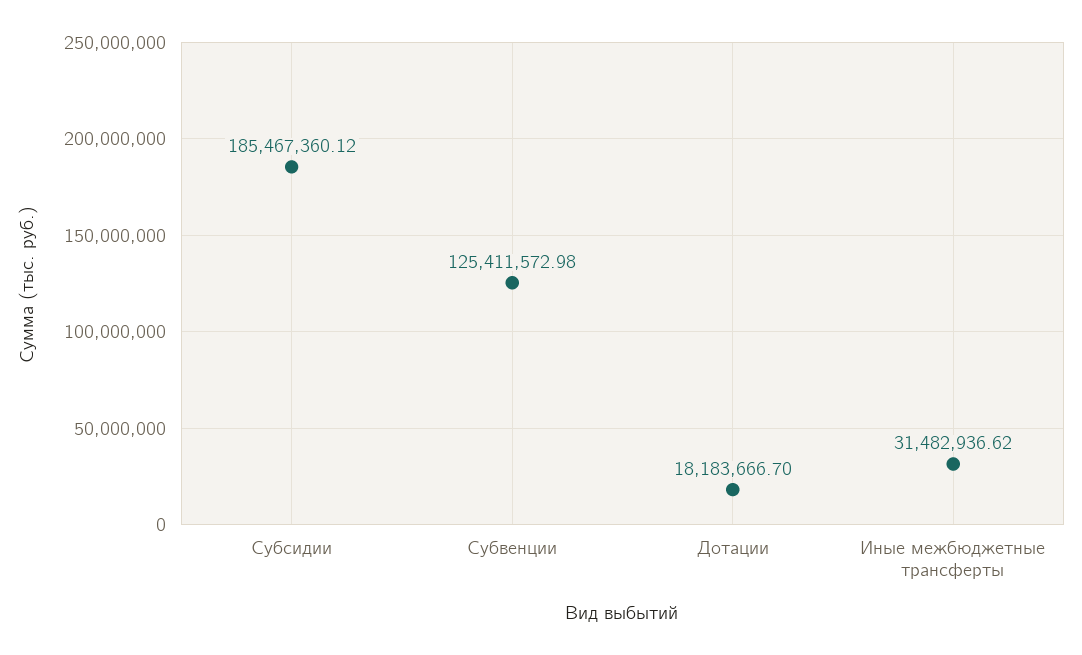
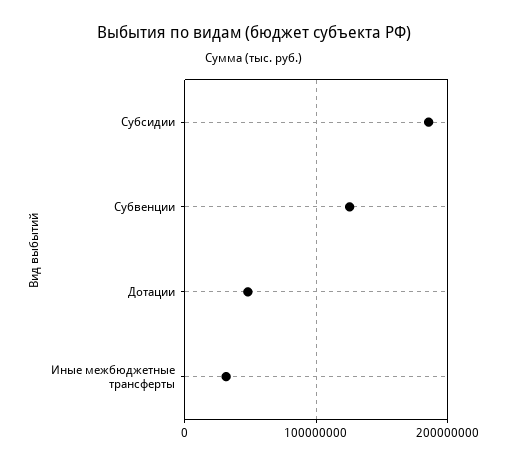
  {
    "Субсидии": 185467360.12,
    "Субвенции": 125411572.98,
-   "Дотации": 18183666.7,
+   "Дотации": 50000000,
    "Иные межбюджетные трансферты": 31482936.62
  }

